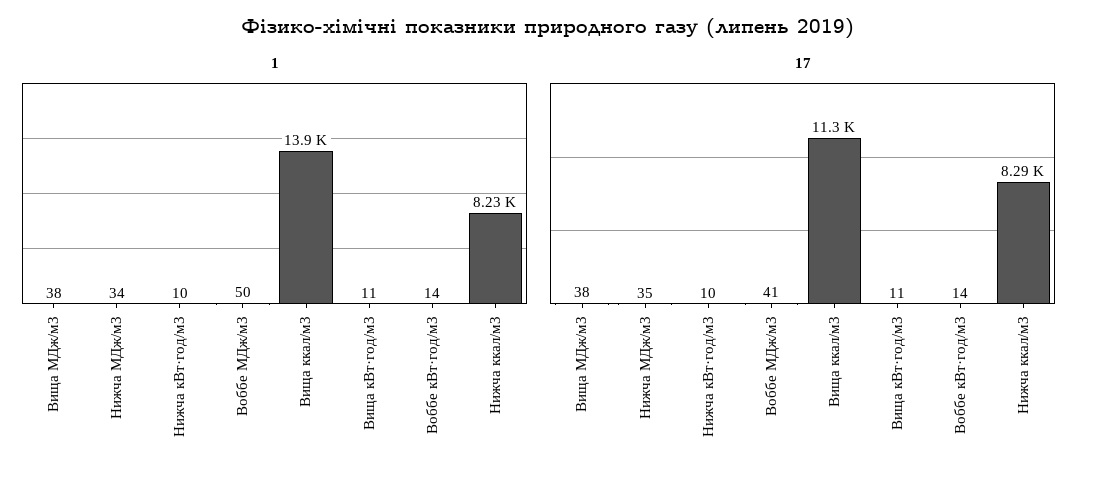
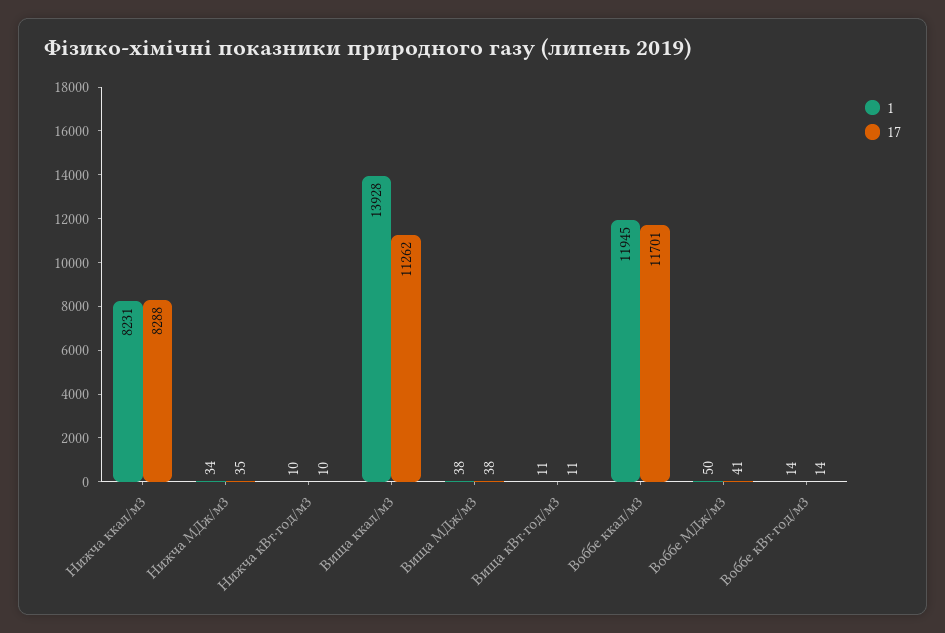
  {
    "1": {
      "Вища МДж/м3": 38,
      "Нижча МДж/м3": 34,
      "Нижча кВт·год/м3": 10,
      "Воббе МДж/м3": 50,
      "Вища ккал/м3": 13928,
      "Вища кВт·год/м3": 11,
      "Воббе кВт·год/м3": 14,
-     "Нижча ккал/м3": 8231
+     "Нижча ккал/м3": 8231,
+     "Воббе ккал/м3": 11945
    },
    "17": {
      "Вища МДж/м3": 38,
      "Нижча МДж/м3": 35,
      "Нижча кВт·год/м3": 10,
      "Воббе МДж/м3": 41,
      "Вища ккал/м3": 11262,
      "Вища кВт·год/м3": 11,
      "Воббе кВт·год/м3": 14,
-     "Нижча ккал/м3": 8288
+     "Нижча ккал/м3": 8288,
+     "Воббе ккал/м3": 11701
    }
  }

